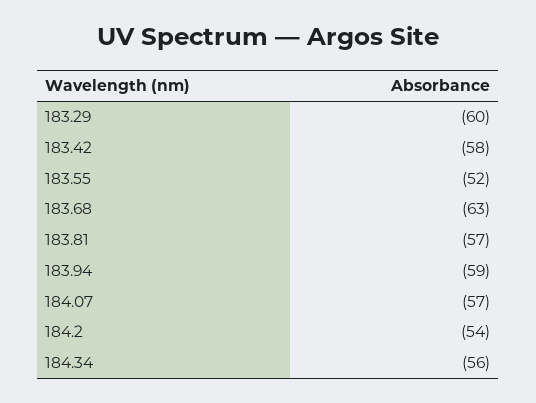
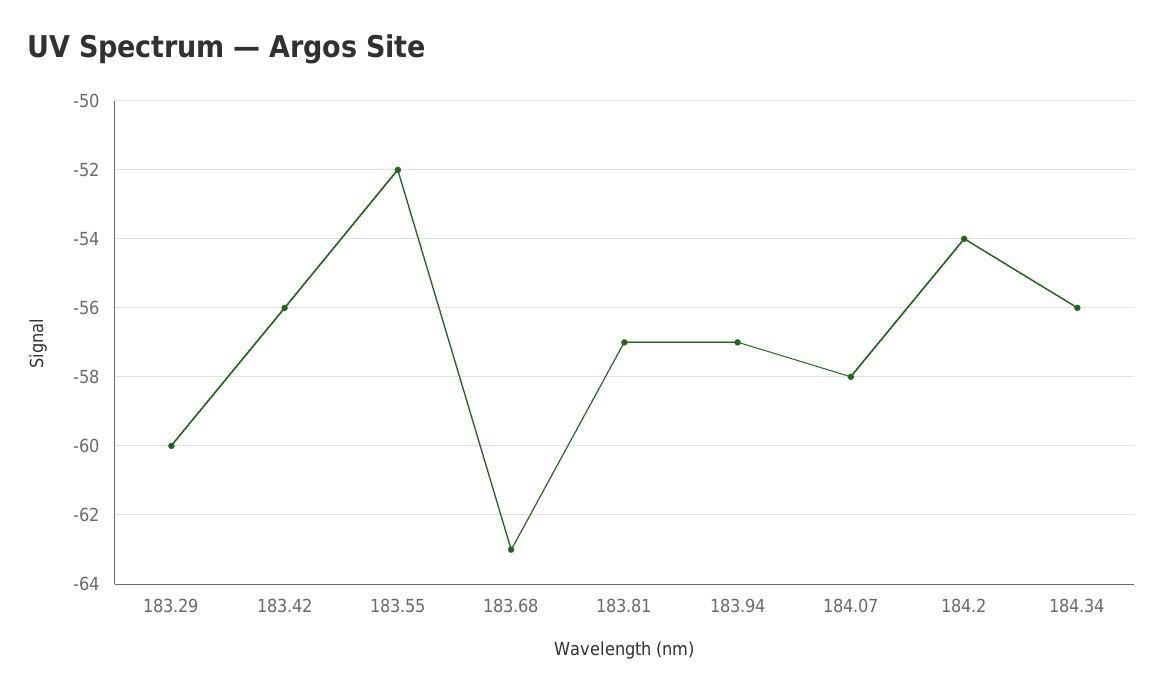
  {
    "183.29": -60,
-   "183.42": -58,
+   "183.42": -56,
    "183.55": -52,
    "183.68": -63,
    "183.81": -57,
-   "183.94": -59,
+   "183.94": -57,
-   "184.07": -57,
+   "184.07": -58,
    "184.2": -54,
    "184.34": -56
  }

